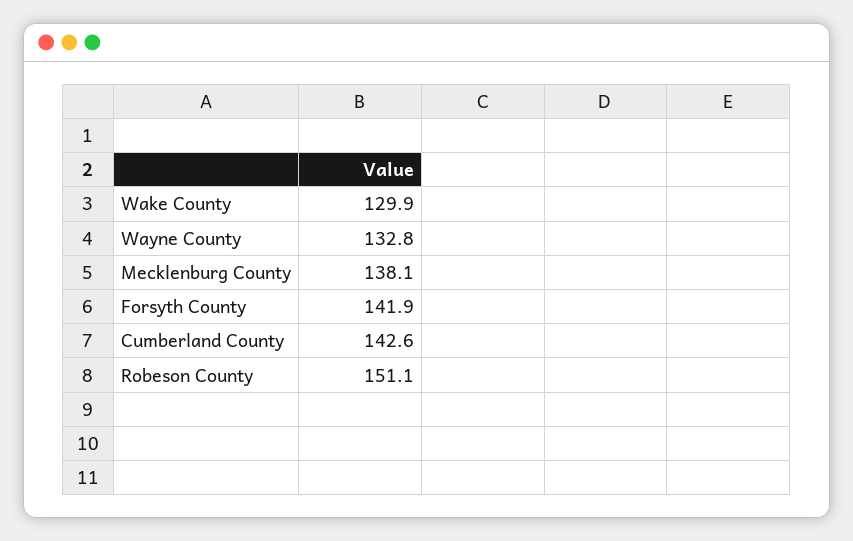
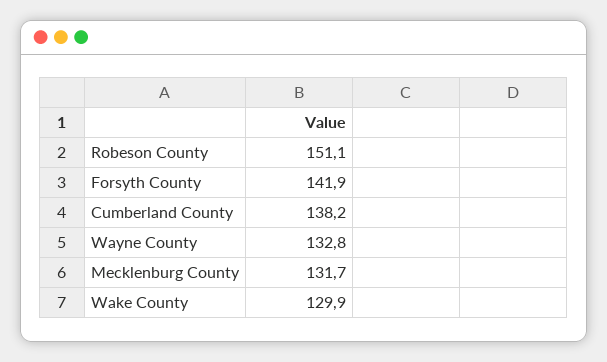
  {
    "Wake County": 129.9,
    "Wayne County": 132.8,
-   "Mecklenburg County": 138.1,
+   "Mecklenburg County": 131.7,
    "Forsyth County": 141.9,
-   "Cumberland County": 142.6,
+   "Cumberland County": 138.2,
    "Robeson County": 151.1
  }

